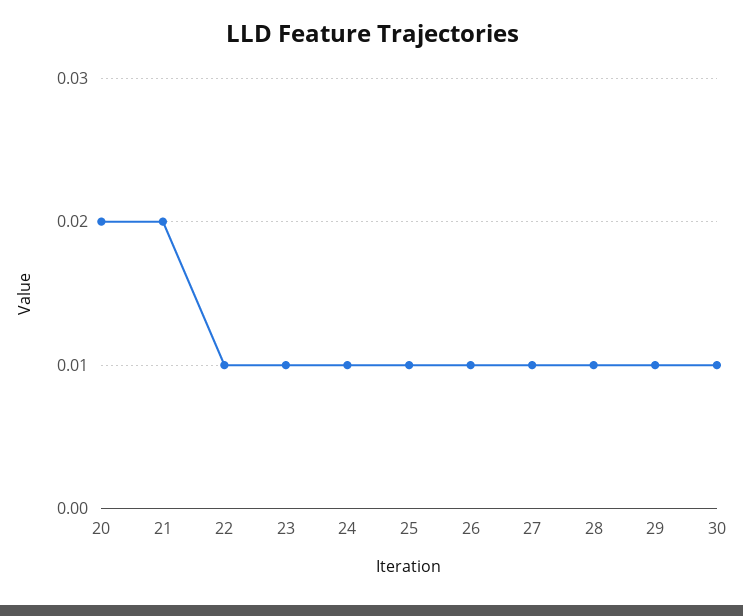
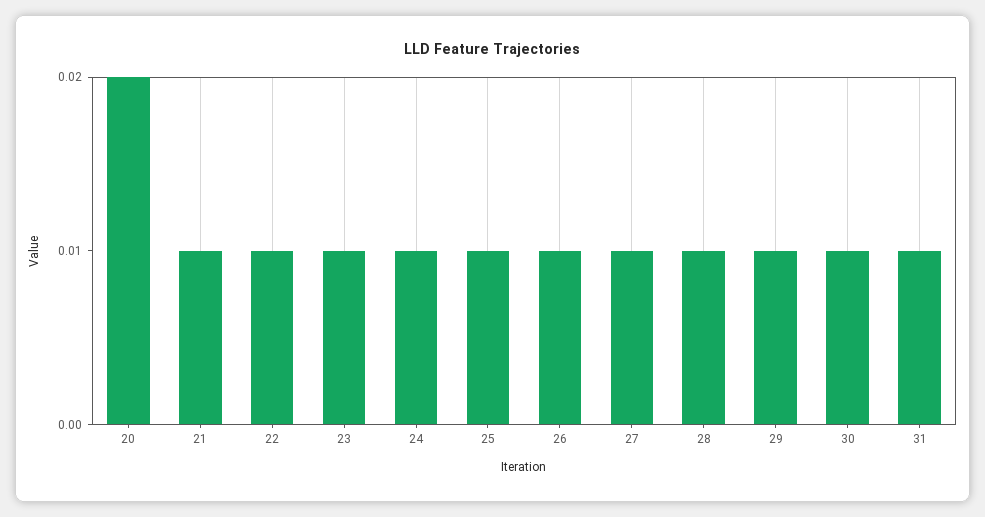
  {
    "20": 0.02,
-   "21": 0.02,
+   "21": 0.01,
    "22": 0.01,
    "23": 0.01,
    "24": 0.01,
    "25": 0.01,
    "26": 0.01,
    "27": 0.01,
    "28": 0.01,
    "29": 0.01,
-   "30": 0.01
+   "30": 0.01,
+   "31": 0.01
  }

